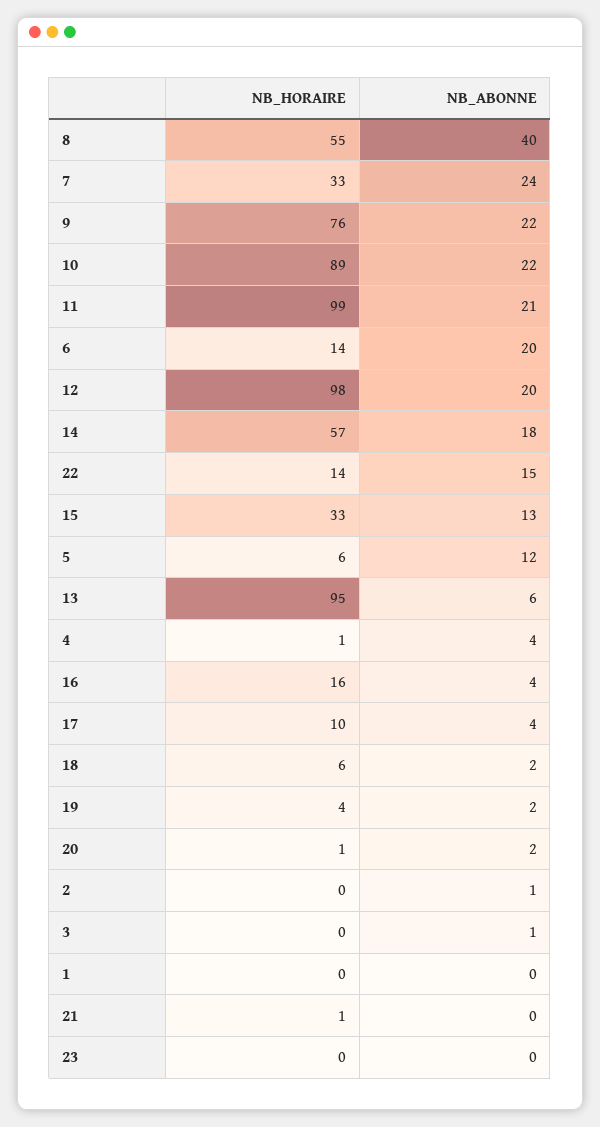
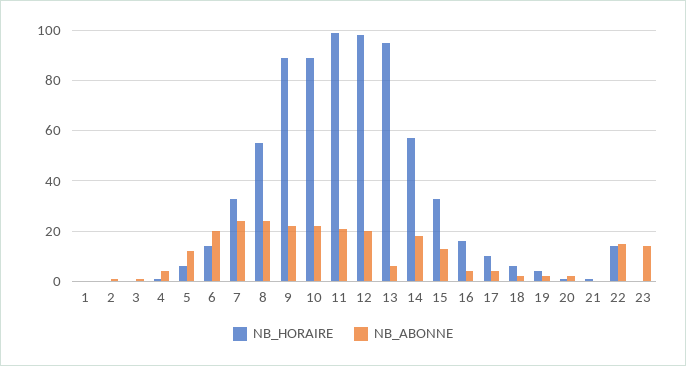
  {
    "NB_HORAIRE": {
      "8": 55,
      "7": 33,
-     "9": 76,
+     "9": 90,
      "10": 89,
      "11": 99,
      "6": 14,
      "12": 98,
      "14": 57,
      "22": 14,
      "15": 33,
      "5": 6,
      "13": 95,
      "4": 1,
      "16": 16,
      "17": 10,
      "18": 6,
      "19": 4,
      "20": 1,
      "2": 0,
      "3": 0,
      "1": 0,
      "21": 1,
      "23": 0
    },
    "NB_ABONNE": {
-     "8": 40,
+     "8": 25,
      "7": 24,
      "9": 22,
      "10": 22,
      "11": 21,
      "6": 20,
      "12": 20,
      "14": 18,
      "22": 15,
      "15": 13,
      "5": 12,
      "13": 6,
      "4": 4,
      "16": 4,
      "17": 4,
      "18": 2,
      "19": 2,
      "20": 2,
      "2": 1,
      "3": 1,
      "1": 0,
      "21": 0,
-     "23": 0
+     "23": 15
    }
  }

